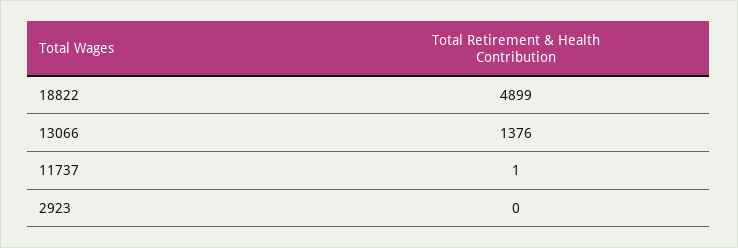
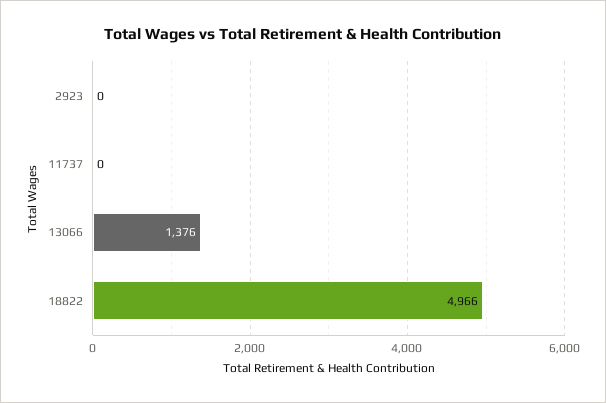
  {
-   "18822": 4899,
+   "18822": 4966,
    "13066": 1376,
-   "11737": 1,
+   "11737": 0,
    "2923": 0
  }

